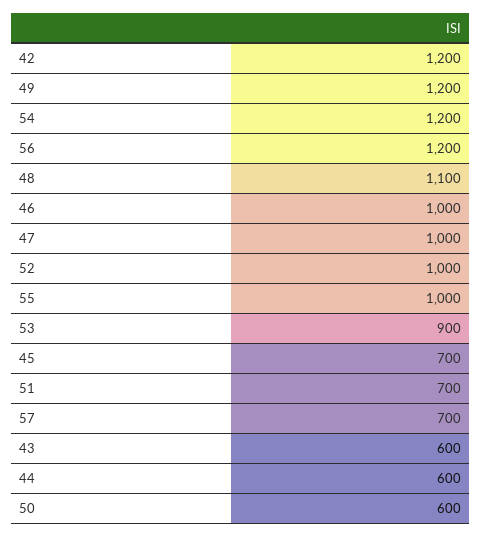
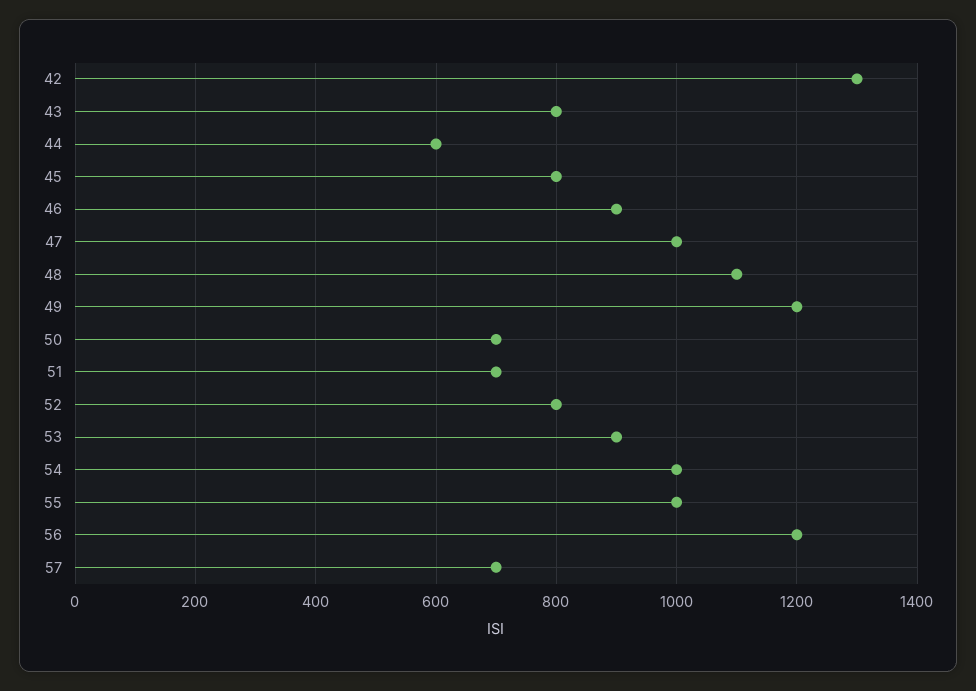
  {
-   "42": 1200,
+   "42": 1300,
    "49": 1200,
-   "54": 1200,
+   "54": 1000,
    "56": 1200,
    "48": 1100,
-   "46": 1000,
+   "46": 900,
    "47": 1000,
-   "52": 1000,
+   "52": 800,
    "55": 1000,
    "53": 900,
-   "45": 700,
+   "45": 800,
    "51": 700,
    "57": 700,
-   "43": 600,
+   "43": 800,
    "44": 600,
-   "50": 600
+   "50": 700
  }

